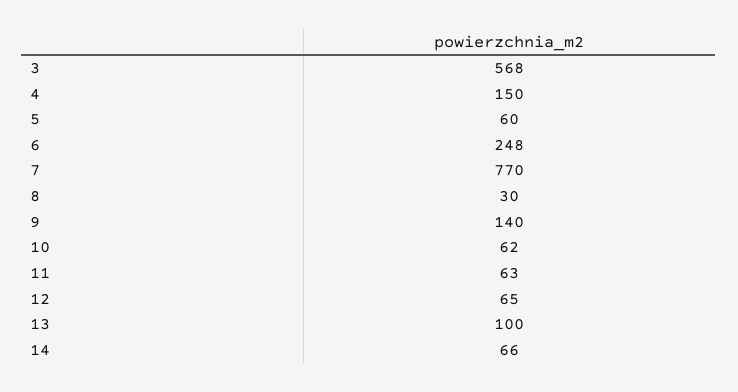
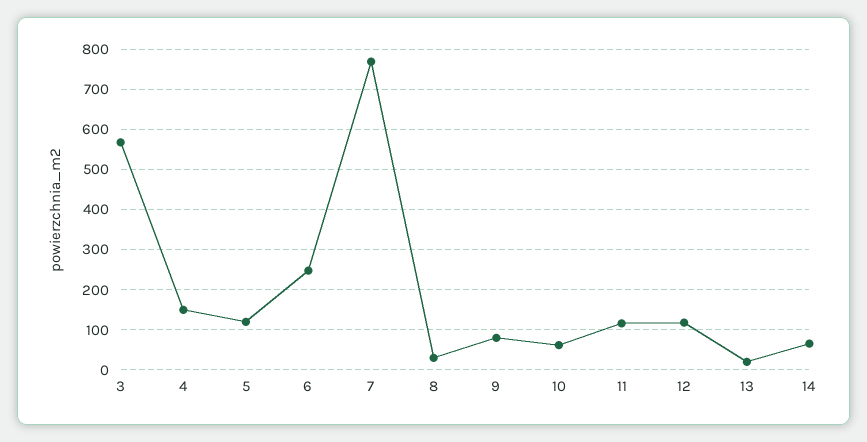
  {
    "3": 568,
    "4": 150,
-   "5": 60,
+   "5": 120,
    "6": 248,
    "7": 770,
    "8": 30,
-   "9": 140,
+   "9": 80,
    "10": 62,
-   "11": 63,
+   "11": 120,
-   "12": 65,
+   "12": 120,
-   "13": 100,
+   "13": 20,
    "14": 66
  }

